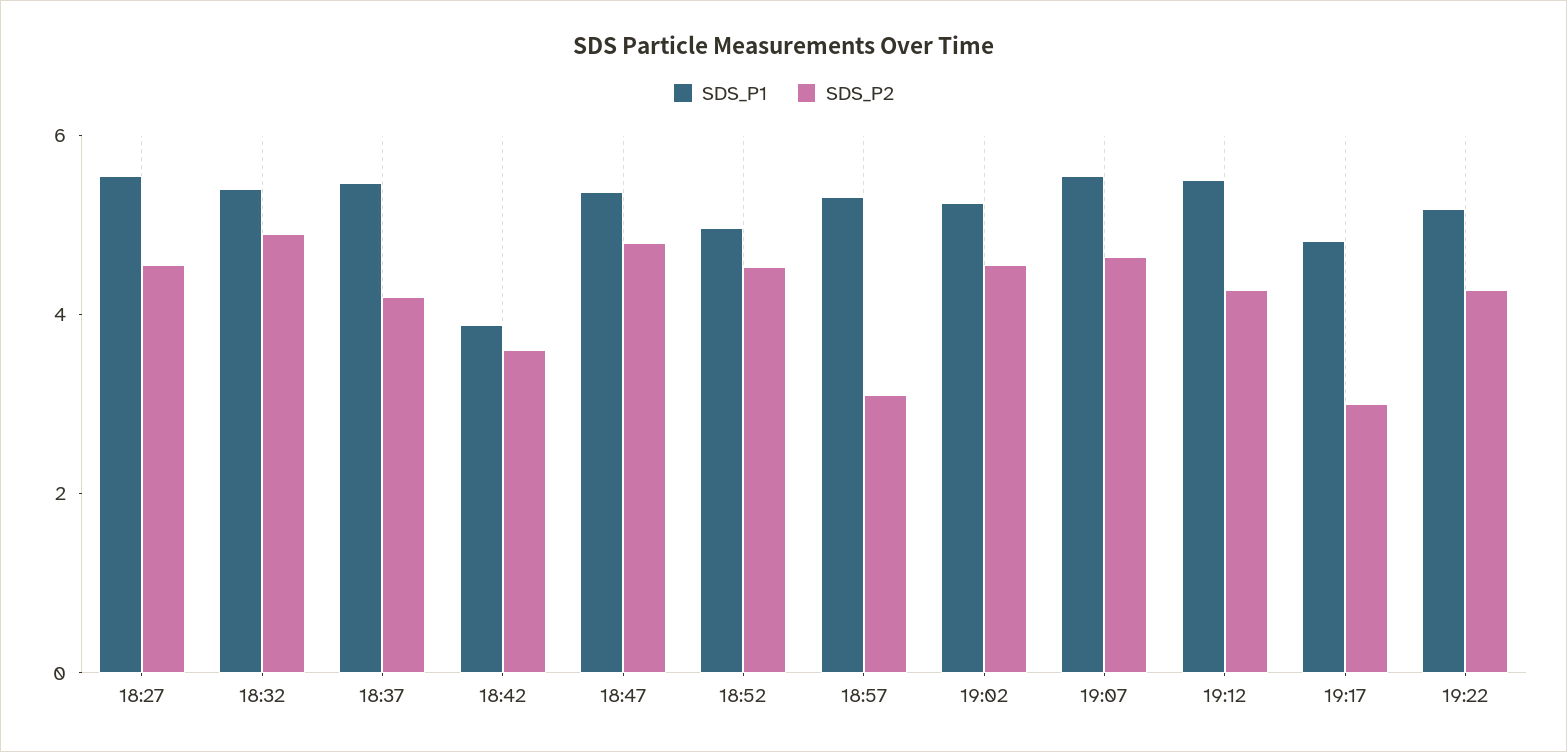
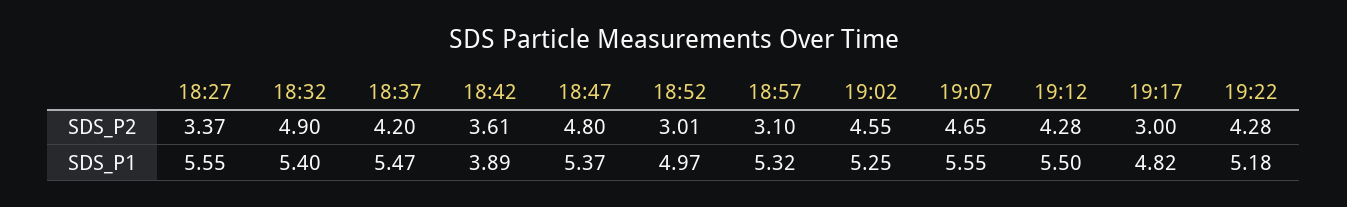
  {
    "SDS_P1": {
      "18:27": 5.55,
      "18:32": 5.4,
      "18:37": 5.47,
      "18:42": 3.89,
      "18:47": 5.37,
      "18:52": 4.97,
      "18:57": 5.32,
      "19:02": 5.25,
      "19:07": 5.55,
      "19:12": 5.5,
      "19:17": 4.82,
      "19:22": 5.18
    },
    "SDS_P2": {
-     "18:27": 4.5,
+     "18:27": 3.37,
      "18:32": 4.9,
      "18:37": 4.2,
      "18:42": 3.61,
      "18:47": 4.8,
-     "18:52": 4.5,
+     "18:52": 3.01,
      "18:57": 3.1,
      "19:02": 4.55,
      "19:07": 4.65,
      "19:12": 4.28,
      "19:17": 3,
      "19:22": 4.28
    }
  }

